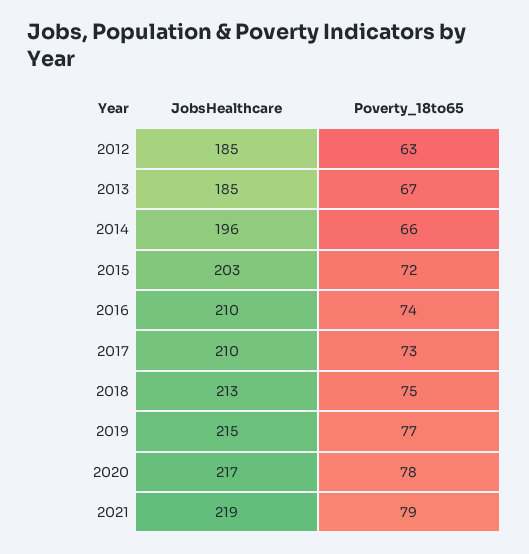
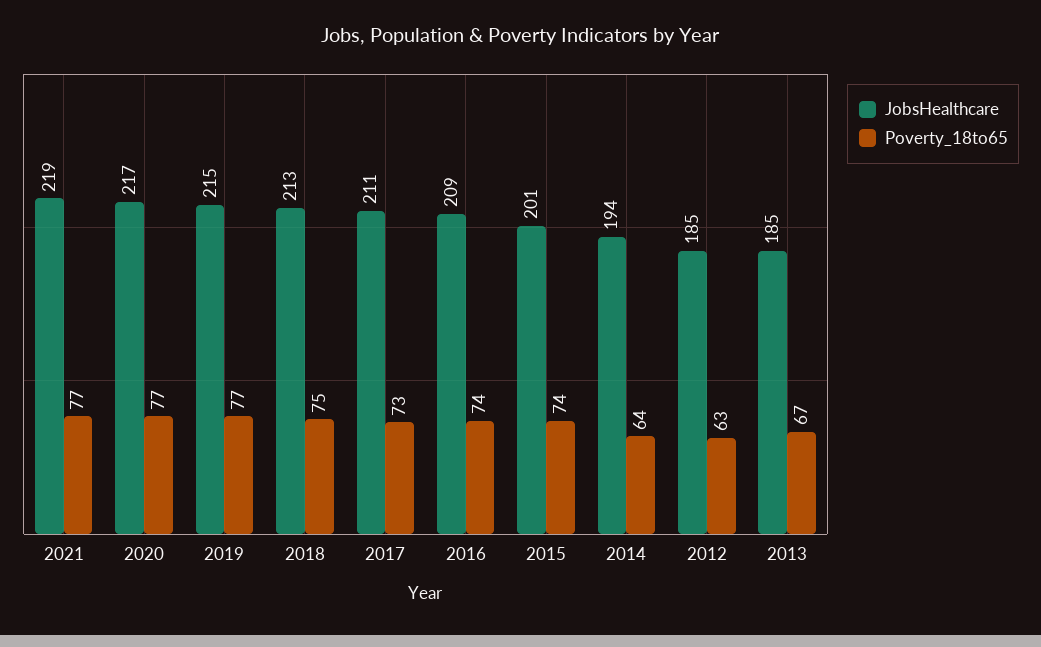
  {
    "JobsHealthcare": {
      "2012": 185,
      "2013": 185,
-     "2014": 196,
+     "2014": 194,
-     "2015": 203,
+     "2015": 201,
-     "2016": 210,
+     "2016": 209,
-     "2017": 210,
+     "2017": 211,
      "2018": 213,
      "2019": 215,
      "2020": 217,
      "2021": 219
    },
    "Poverty_18to65": {
      "2012": 63,
      "2013": 67,
-     "2014": 66,
+     "2014": 64,
-     "2015": 72,
+     "2015": 74,
      "2016": 74,
      "2017": 73,
      "2018": 75,
      "2019": 77,
-     "2020": 78,
+     "2020": 77,
-     "2021": 79
+     "2021": 77
    }
  }

